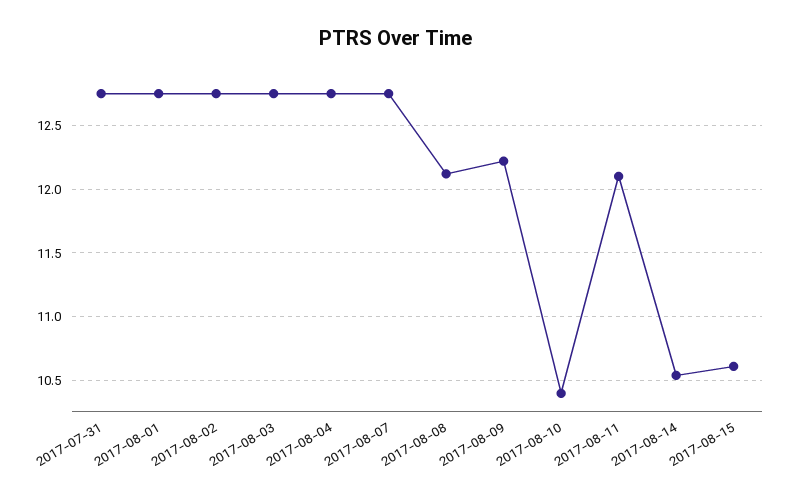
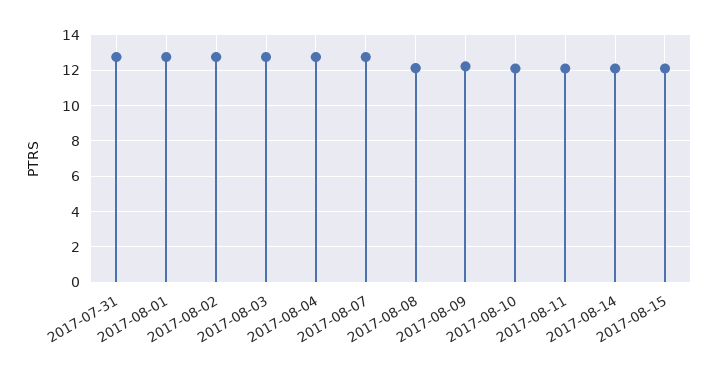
  {
    "2017-07-31": 12.75,
    "2017-08-01": 12.75,
    "2017-08-02": 12.75,
    "2017-08-03": 12.75,
    "2017-08-04": 12.75,
    "2017-08-07": 12.75,
    "2017-08-08": 12.1,
    "2017-08-09": 12.2,
-   "2017-08-10": 10.4,
+   "2017-08-10": 12,
    "2017-08-11": 12.1,
-   "2017-08-14": 10.55,
+   "2017-08-14": 12,
-   "2017-08-15": 10.6
+   "2017-08-15": 12
  }

